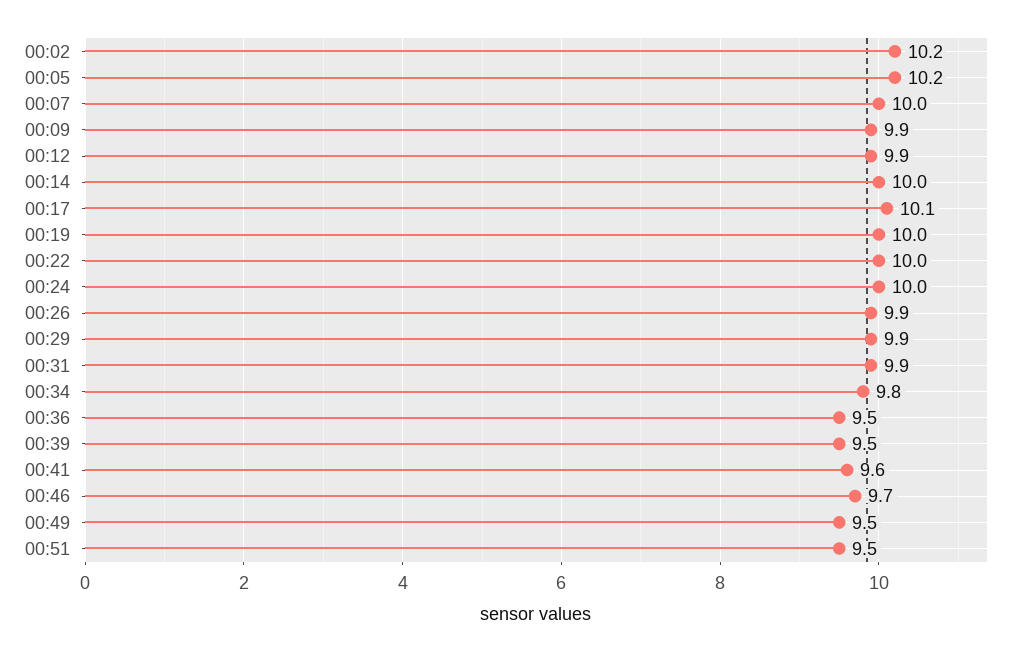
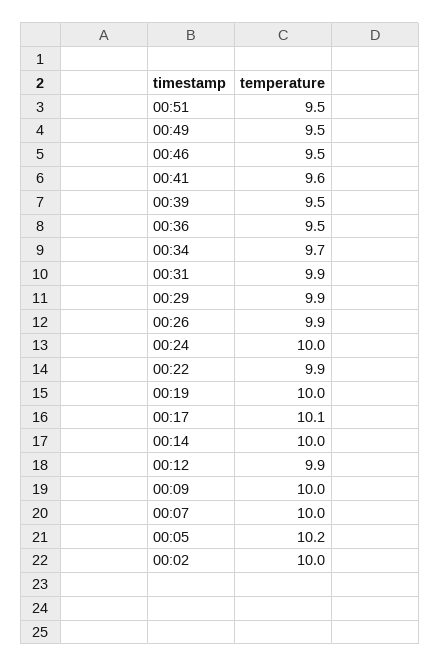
  {
-   "00:02": 10.2,
+   "00:02": 10,
    "00:05": 10.2,
    "00:07": 10,
-   "00:09": 9.9,
+   "00:09": 10,
    "00:12": 9.9,
    "00:14": 10,
    "00:17": 10.1,
    "00:19": 10,
-   "00:22": 10,
+   "00:22": 9.9,
    "00:24": 10,
    "00:26": 9.9,
    "00:29": 9.9,
    "00:31": 9.9,
-   "00:34": 9.8,
+   "00:34": 9.7,
    "00:36": 9.5,
    "00:39": 9.5,
    "00:41": 9.6,
-   "00:46": 9.7,
+   "00:46": 9.5,
    "00:49": 9.5,
    "00:51": 9.5
  }

